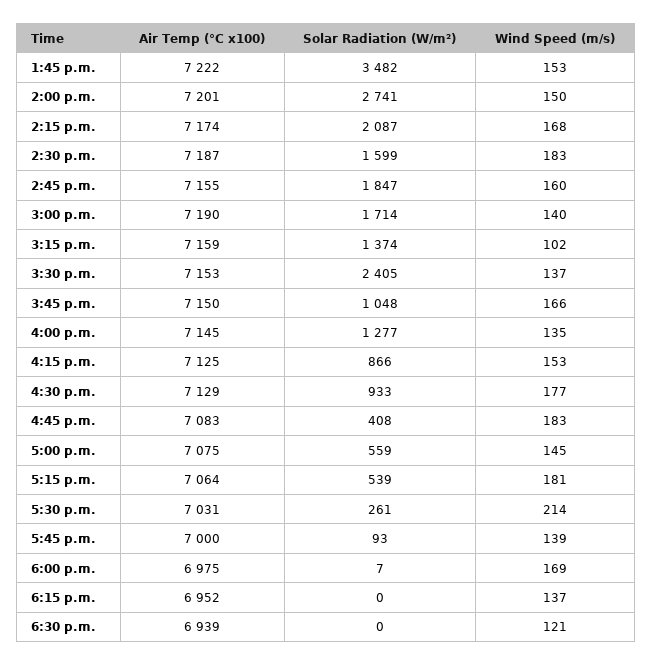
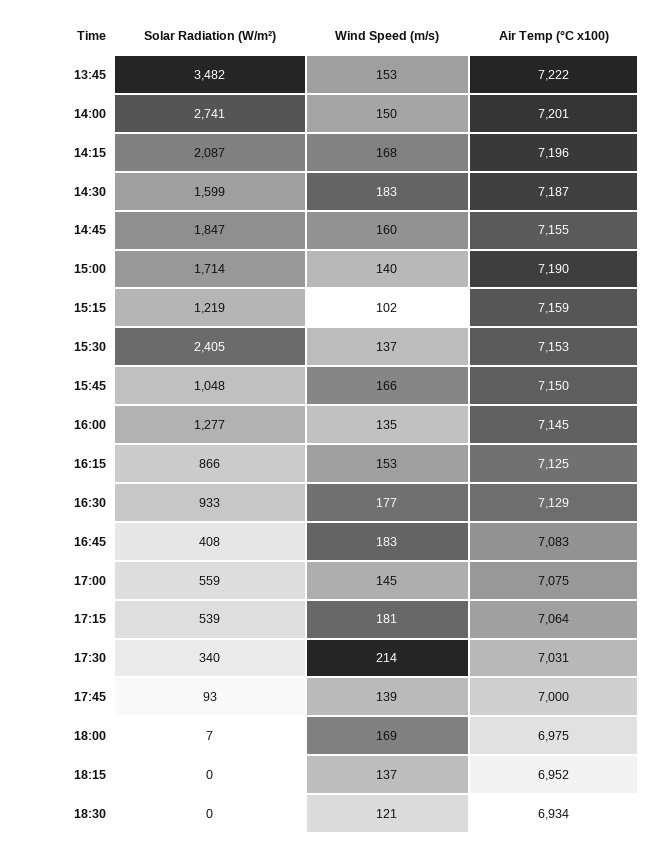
  {
    "Air Temp (°C x100)": {
      "1:45 p.m.": 7222,
      "2:00 p.m.": 7201,
-     "2:15 p.m.": 7174,
+     "2:15 p.m.": 7196,
      "2:30 p.m.": 7187,
      "2:45 p.m.": 7155,
      "3:00 p.m.": 7190,
      "3:15 p.m.": 7159,
      "3:30 p.m.": 7153,
      "3:45 p.m.": 7150,
      "4:00 p.m.": 7145,
      "4:15 p.m.": 7125,
      "4:30 p.m.": 7129,
      "4:45 p.m.": 7083,
      "5:00 p.m.": 7075,
      "5:15 p.m.": 7064,
      "5:30 p.m.": 7031,
      "5:45 p.m.": 7000,
      "6:00 p.m.": 6975,
      "6:15 p.m.": 6952,
-     "6:30 p.m.": 6939
+     "6:30 p.m.": 6934
    },
    "Solar Radiation (W/m²)": {
      "1:45 p.m.": 3482,
      "2:00 p.m.": 2741,
      "2:15 p.m.": 2087,
      "2:30 p.m.": 1599,
      "2:45 p.m.": 1847,
      "3:00 p.m.": 1714,
-     "3:15 p.m.": 1374,
+     "3:15 p.m.": 1219,
      "3:30 p.m.": 2405,
      "3:45 p.m.": 1048,
      "4:00 p.m.": 1277,
      "4:15 p.m.": 866,
      "4:30 p.m.": 933,
      "4:45 p.m.": 408,
      "5:00 p.m.": 559,
      "5:15 p.m.": 539,
-     "5:30 p.m.": 261,
+     "5:30 p.m.": 340,
      "5:45 p.m.": 93,
      "6:00 p.m.": 7,
      "6:15 p.m.": 0,
      "6:30 p.m.": 0
    },
    "Wind Speed (m/s)": {
      "1:45 p.m.": 153,
      "2:00 p.m.": 150,
      "2:15 p.m.": 168,
      "2:30 p.m.": 183,
      "2:45 p.m.": 160,
      "3:00 p.m.": 140,
      "3:15 p.m.": 102,
      "3:30 p.m.": 137,
      "3:45 p.m.": 166,
      "4:00 p.m.": 135,
      "4:15 p.m.": 153,
      "4:30 p.m.": 177,
      "4:45 p.m.": 183,
      "5:00 p.m.": 145,
      "5:15 p.m.": 181,
      "5:30 p.m.": 214,
      "5:45 p.m.": 139,
      "6:00 p.m.": 169,
      "6:15 p.m.": 137,
      "6:30 p.m.": 121
    }
  }

